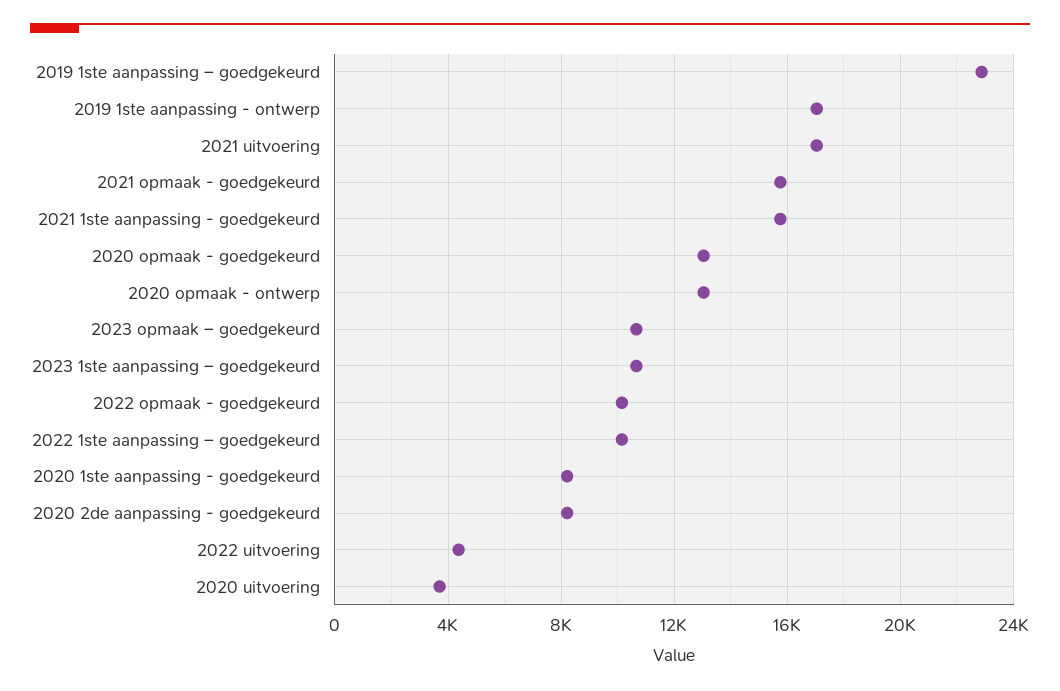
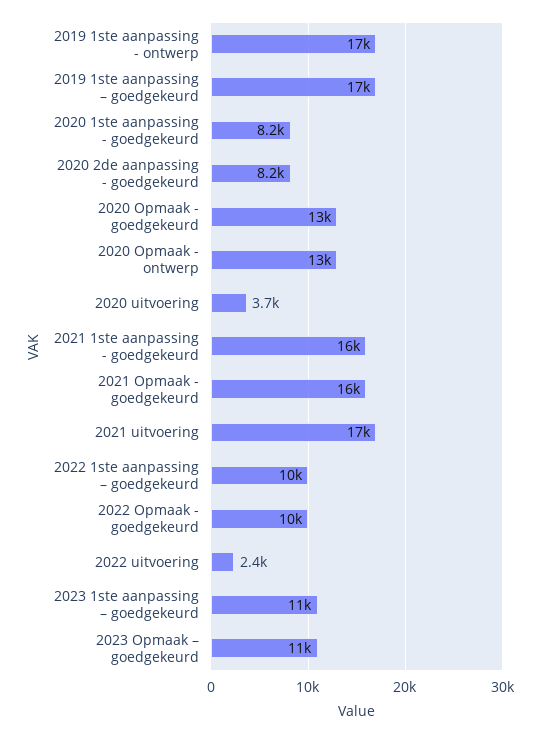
  {
-   "2019 1ste aanpassing – goedgekeurd": 23000,
+   "2019 1ste aanpassing – goedgekeurd": 17000,
    "2019 1ste aanpassing - ontwerp": 17000,
    "2021 uitvoering": 17000,
    "2021 opmaak - goedgekeurd": 16000,
    "2021 1ste aanpassing - goedgekeurd": 16000,
    "2020 opmaak - goedgekeurd": 13000,
    "2020 opmaak - ontwerp": 13000,
    "2023 opmaak – goedgekeurd": 11000,
    "2023 1ste aanpassing – goedgekeurd": 11000,
    "2022 opmaak - goedgekeurd": 10000,
    "2022 1ste aanpassing – goedgekeurd": 10000,
    "2020 1ste aanpassing - goedgekeurd": 8200,
    "2020 2de aanpassing - goedgekeurd": 8200,
-   "2022 uitvoering": 4500,
+   "2022 uitvoering": 2400,
    "2020 uitvoering": 3700
  }

